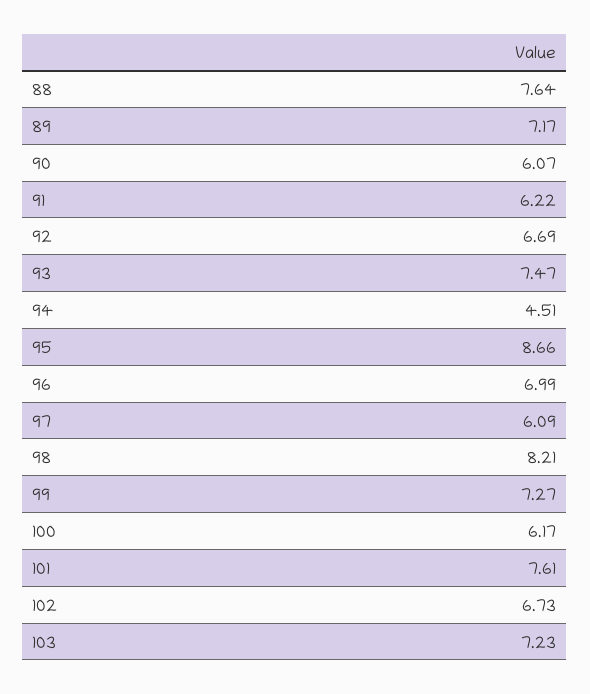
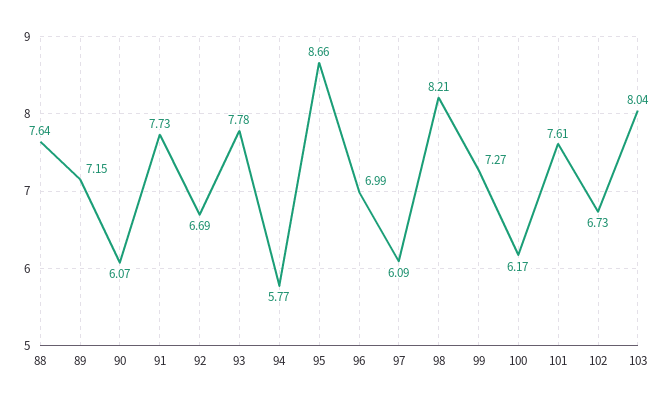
  {
    "88": 7.64,
-   "89": 7.17,
+   "89": 7.15,
    "90": 6.07,
-   "91": 6.22,
+   "91": 7.73,
    "92": 6.69,
-   "93": 7.47,
+   "93": 7.78,
-   "94": 4.51,
+   "94": 5.77,
    "95": 8.66,
    "96": 6.99,
    "97": 6.09,
    "98": 8.21,
    "99": 7.27,
    "100": 6.17,
    "101": 7.61,
    "102": 6.73,
-   "103": 7.23
+   "103": 8.04
  }

